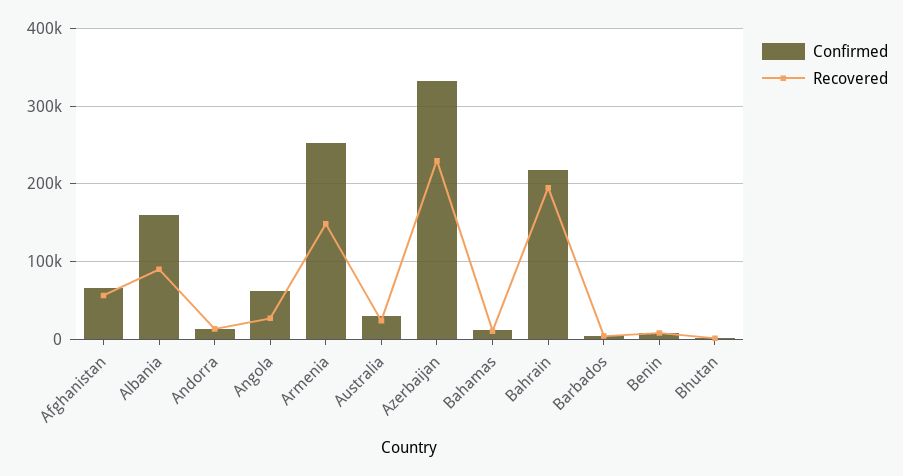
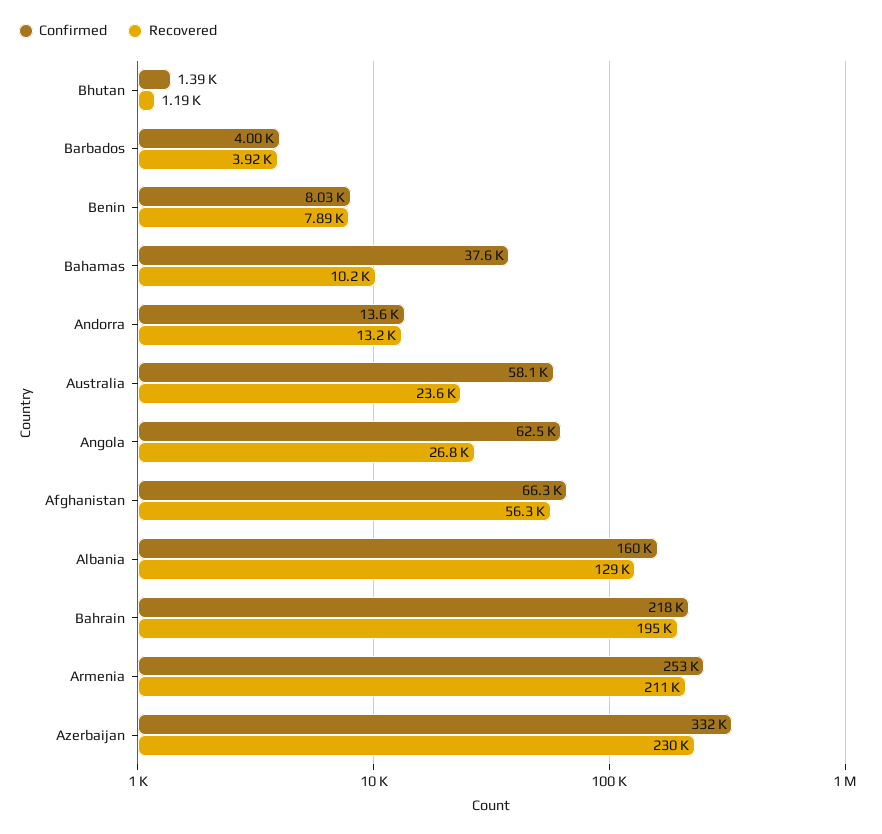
  {
    "Confirmed": {
      "Afghanistan": 66300,
      "Albania": 160000,
      "Andorra": 13600,
      "Angola": 62500,
      "Armenia": 253000,
-     "Australia": 30000,
+     "Australia": 58100,
      "Azerbaijan": 332000,
-     "Bahamas": 10000,
+     "Bahamas": 37600,
      "Bahrain": 218000,
      "Barbados": 4000,
      "Benin": 8030,
      "Bhutan": 1390
    },
    "Recovered": {
      "Afghanistan": 56300,
-     "Albania": 90000,
+     "Albania": 129000,
      "Andorra": 13200,
      "Angola": 26800,
-     "Armenia": 150000,
+     "Armenia": 211000,
      "Australia": 23600,
      "Azerbaijan": 230000,
      "Bahamas": 10200,
      "Bahrain": 195000,
      "Barbados": 3920,
      "Benin": 7890,
      "Bhutan": 1190
    }
  }

